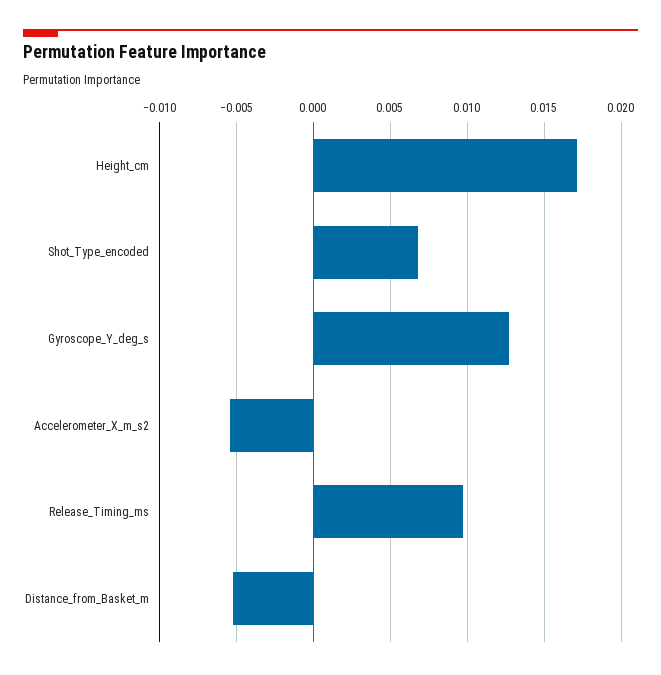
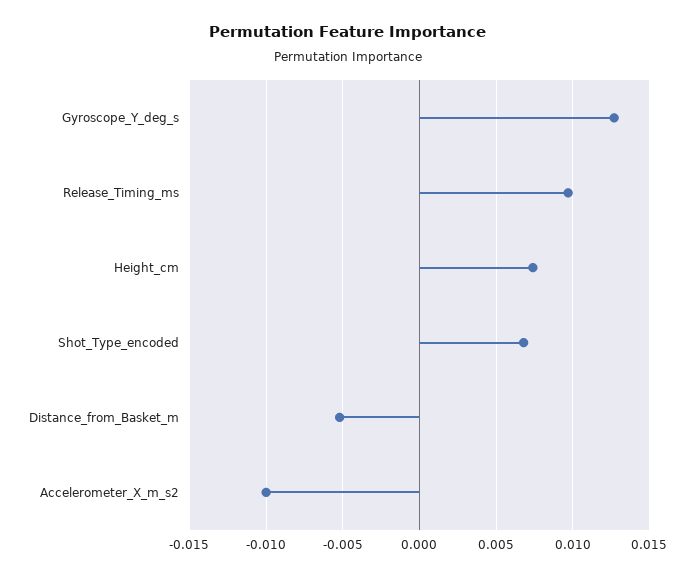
  {
-   "Height_cm": 0.017,
+   "Height_cm": 0.0075,
    "Shot_Type_encoded": 0.007,
    "Gyroscope_Y_deg_s": 0.0125,
-   "Accelerometer_X_m_s2": -0.0055,
+   "Accelerometer_X_m_s2": -0.01,
    "Release_Timing_ms": 0.0095,
    "Distance_from_Basket_m": -0.005
  }

